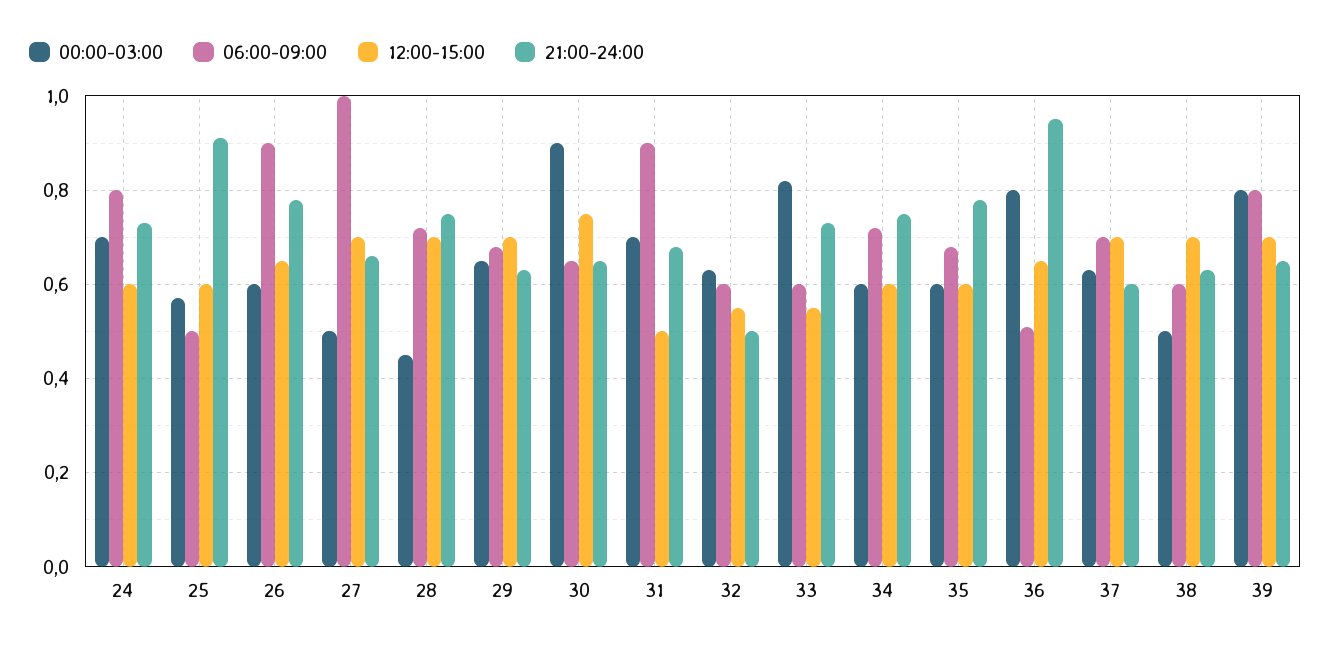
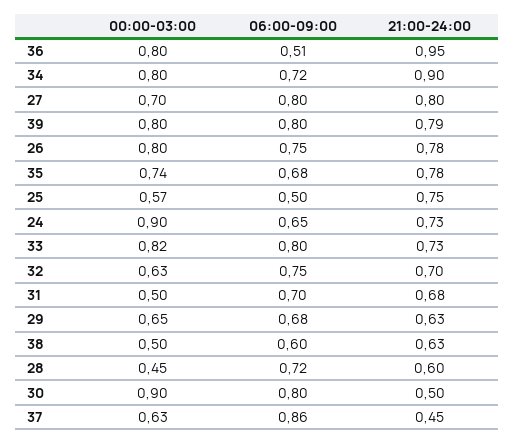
  {
    "00:00-03:00": {
-     "24": 0.7,
+     "24": 0.9,
      "25": 0.57,
-     "26": 0.6,
+     "26": 0.8,
-     "27": 0.5,
+     "27": 0.7,
      "28": 0.45,
      "29": 0.65,
      "30": 0.9,
-     "31": 0.7,
+     "31": 0.5,
      "32": 0.63,
      "33": 0.82,
-     "34": 0.6,
+     "34": 0.8,
-     "35": 0.6,
+     "35": 0.74,
      "36": 0.8,
      "37": 0.63,
      "38": 0.5,
      "39": 0.8
    },
    "06:00-09:00": {
-     "24": 0.8,
+     "24": 0.65,
      "25": 0.5,
-     "26": 0.9,
+     "26": 0.75,
-     "27": 1,
+     "27": 0.8,
      "28": 0.72,
      "29": 0.68,
-     "30": 0.65,
+     "30": 0.8,
-     "31": 0.9,
+     "31": 0.7,
-     "32": 0.6,
+     "32": 0.75,
-     "33": 0.6,
+     "33": 0.8,
      "34": 0.72,
      "35": 0.68,
      "36": 0.51,
-     "37": 0.7,
+     "37": 0.86,
      "38": 0.6,
      "39": 0.8
    },
-   "12:00-15:00": {
-     "24": 0.6,
-     "25": 0.6,
-     "26": 0.65,
-     "27": 0.7,
-     "28": 0.7,
-     "29": 0.7,
-     "30": 0.75,
-     "31": 0.5,
-     "32": 0.55,
-     "33": 0.55,
-     "34": 0.6,
-     "35": 0.6,
-     "36": 0.65,
-     "37": 0.7,
-     "38": 0.7,
-     "39": 0.7
-   },
    "21:00-24:00": {
      "24": 0.73,
-     "25": 0.9,
+     "25": 0.75,
      "26": 0.78,
-     "27": 0.65,
+     "27": 0.8,
-     "28": 0.75,
+     "28": 0.6,
      "29": 0.63,
-     "30": 0.65,
+     "30": 0.5,
      "31": 0.68,
-     "32": 0.5,
+     "32": 0.7,
      "33": 0.73,
-     "34": 0.75,
+     "34": 0.9,
      "35": 0.78,
      "36": 0.95,
-     "37": 0.6,
+     "37": 0.45,
      "38": 0.63,
-     "39": 0.65
+     "39": 0.79
    }
  }

